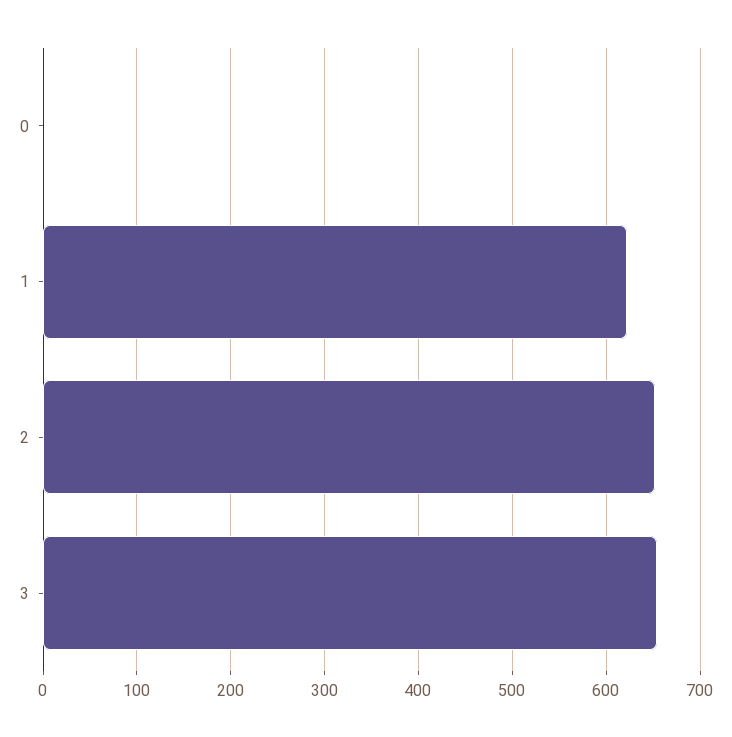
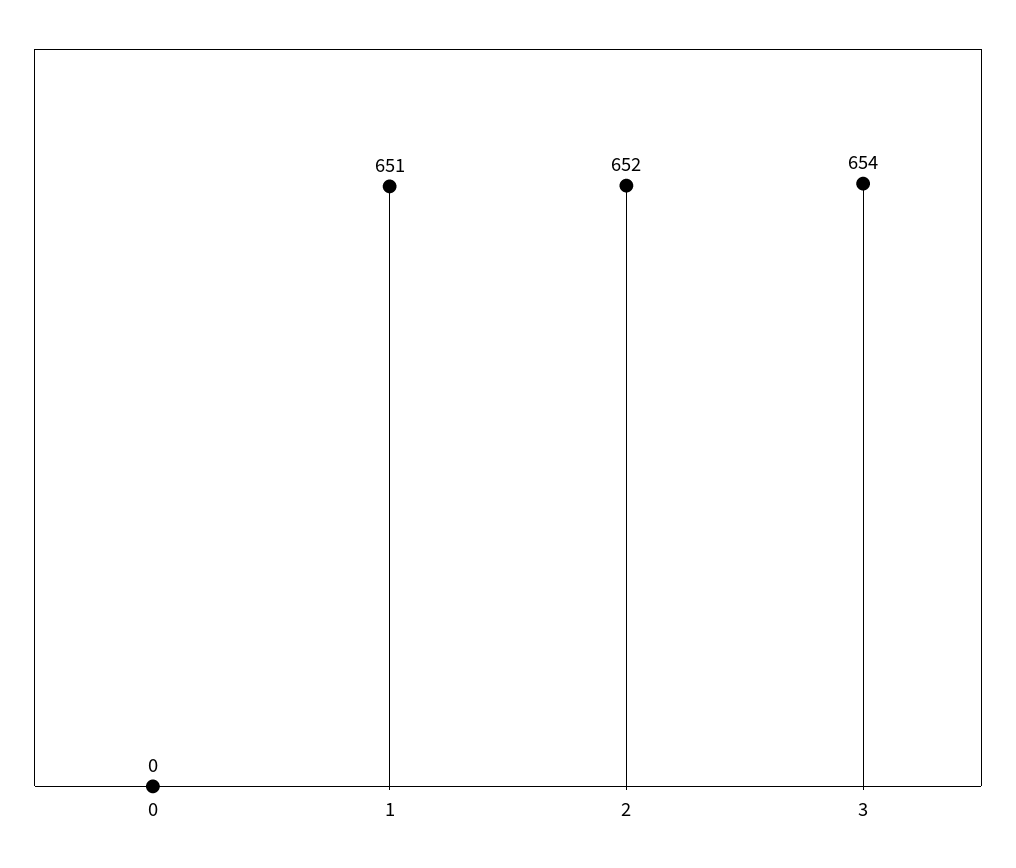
  {
    "0": 0,
-   "1": 620,
+   "1": 651,
    "2": 652,
    "3": 654
  }

